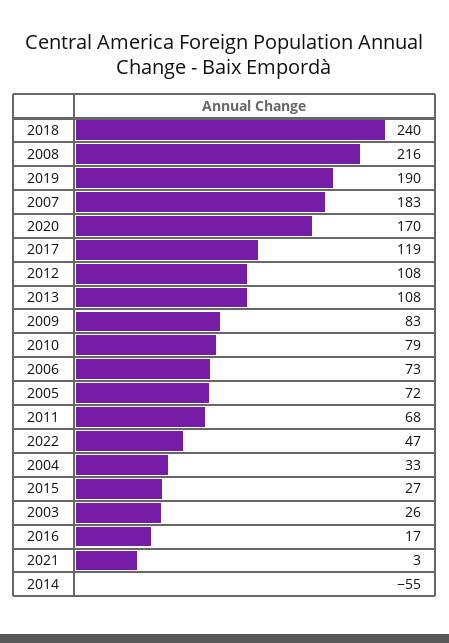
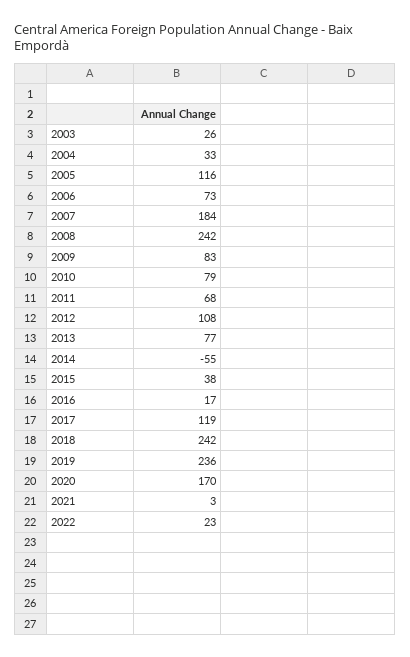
  {
-   "2018": 240,
+   "2018": 242,
-   "2008": 216,
+   "2008": 242,
-   "2019": 190,
+   "2019": 236,
-   "2007": 183,
+   "2007": 184,
    "2020": 170,
    "2017": 119,
    "2012": 108,
-   "2013": 108,
+   "2013": 77,
    "2009": 83,
    "2010": 79,
    "2006": 73,
-   "2005": 72,
+   "2005": 116,
    "2011": 68,
-   "2022": 47,
+   "2022": 23,
    "2004": 33,
-   "2015": 27,
+   "2015": 38,
    "2003": 26,
    "2016": 17,
    "2021": 3,
    "2014": -55
  }

